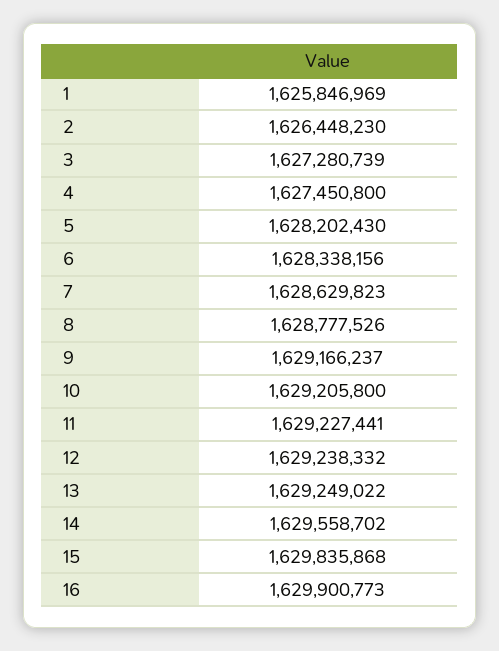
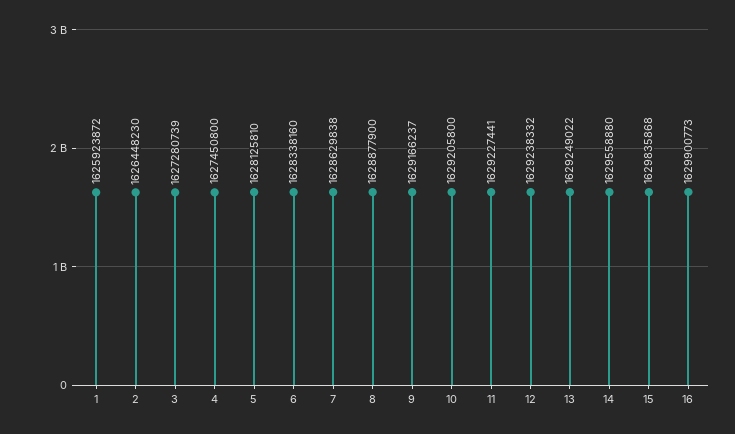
  {
-   "1": 1625846969,
+   "1": 1625923872,
    "2": 1626448230,
    "3": 1627280739,
    "4": 1627450800,
-   "5": 1628202430,
+   "5": 1628125810,
-   "6": 1628338156,
+   "6": 1628338160,
-   "7": 1628629823,
+   "7": 1628629838,
-   "8": 1628777526,
+   "8": 1628877900,
    "9": 1629166237,
    "10": 1629205800,
    "11": 1629227441,
    "12": 1629238332,
    "13": 1629249022,
-   "14": 1629558702,
+   "14": 1629558880,
    "15": 1629835868,
    "16": 1629900773
  }

